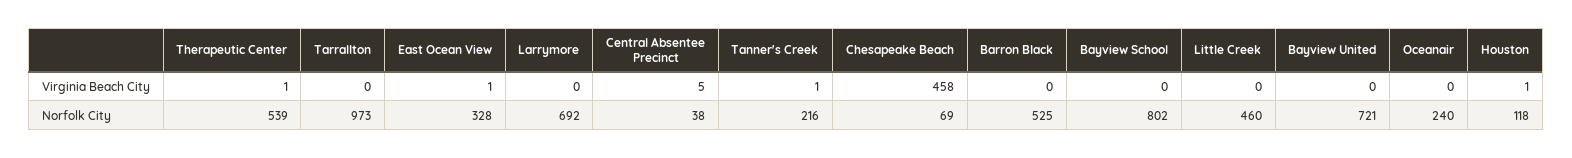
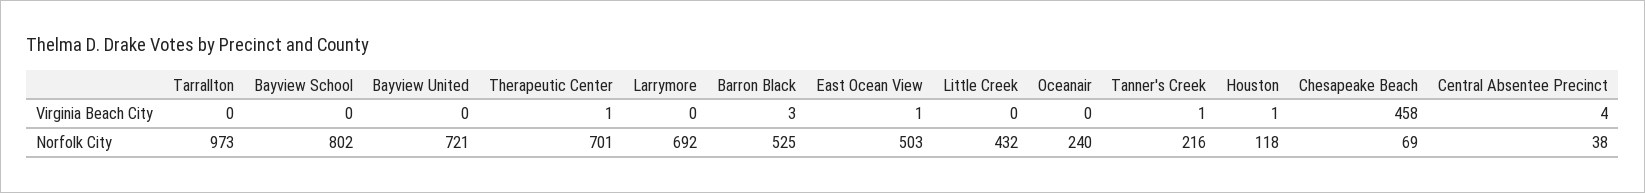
  {
    "Therapeutic Center": {
      "Virginia Beach City": 1,
-     "Norfolk City": 539
+     "Norfolk City": 701
    },
    "Tarrallton": {
      "Virginia Beach City": 0,
      "Norfolk City": 973
    },
    "East Ocean View": {
      "Virginia Beach City": 1,
-     "Norfolk City": 328
+     "Norfolk City": 503
    },
    "Larrymore": {
      "Virginia Beach City": 0,
      "Norfolk City": 692
    },
    "Central Absentee Precinct": {
-     "Virginia Beach City": 5,
+     "Virginia Beach City": 4,
      "Norfolk City": 38
    },
    "Tanner's Creek": {
      "Virginia Beach City": 1,
      "Norfolk City": 216
    },
    "Chesapeake Beach": {
      "Virginia Beach City": 458,
      "Norfolk City": 69
    },
    "Barron Black": {
-     "Virginia Beach City": 0,
+     "Virginia Beach City": 3,
      "Norfolk City": 525
    },
    "Bayview School": {
      "Virginia Beach City": 0,
      "Norfolk City": 802
    },
    "Little Creek": {
      "Virginia Beach City": 0,
-     "Norfolk City": 460
+     "Norfolk City": 432
    },
    "Bayview United": {
      "Virginia Beach City": 0,
      "Norfolk City": 721
    },
    "Oceanair": {
      "Virginia Beach City": 0,
      "Norfolk City": 240
    },
    "Houston": {
      "Virginia Beach City": 1,
      "Norfolk City": 118
    }
  }

